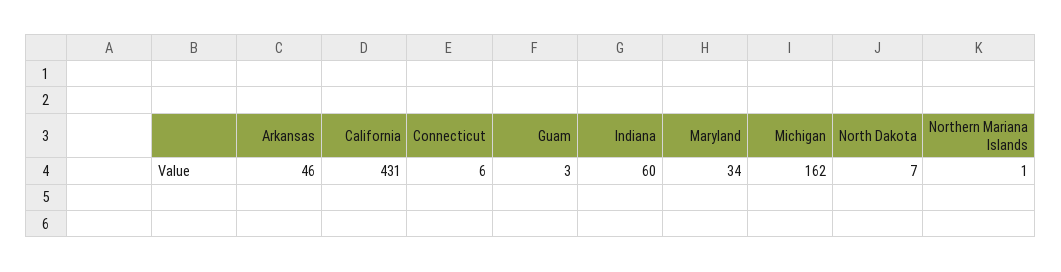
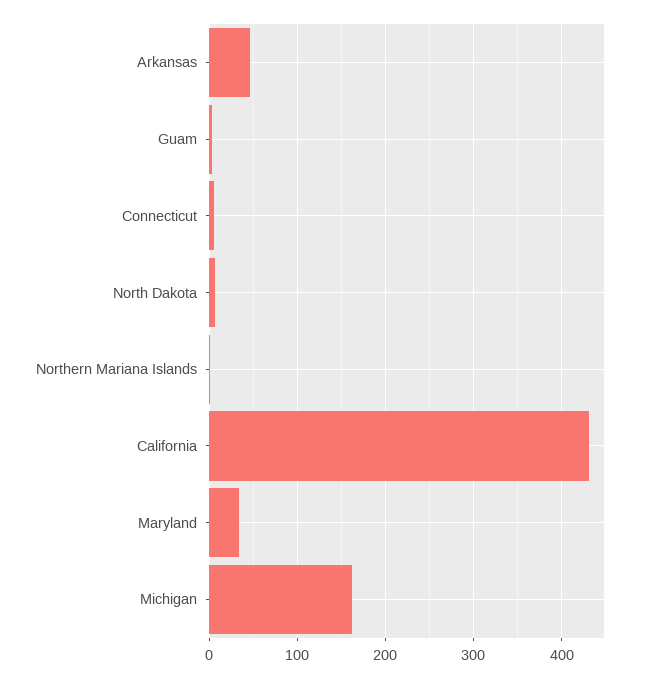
  {
    "Arkansas": 46,
    "California": 431,
    "Connecticut": 6,
    "Guam": 3,
-   "Indiana": 60,
    "Maryland": 34,
    "Michigan": 162,
    "North Dakota": 7,
    "Northern Mariana Islands": 1
  }

